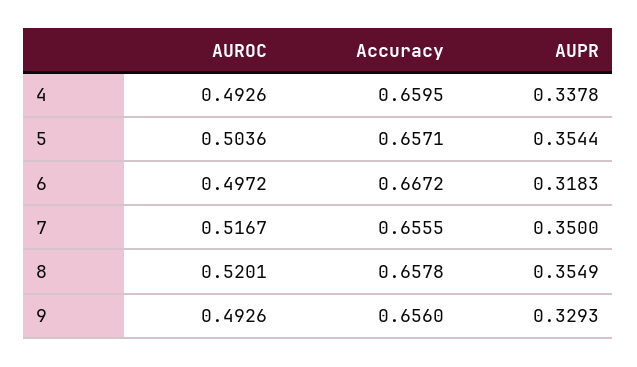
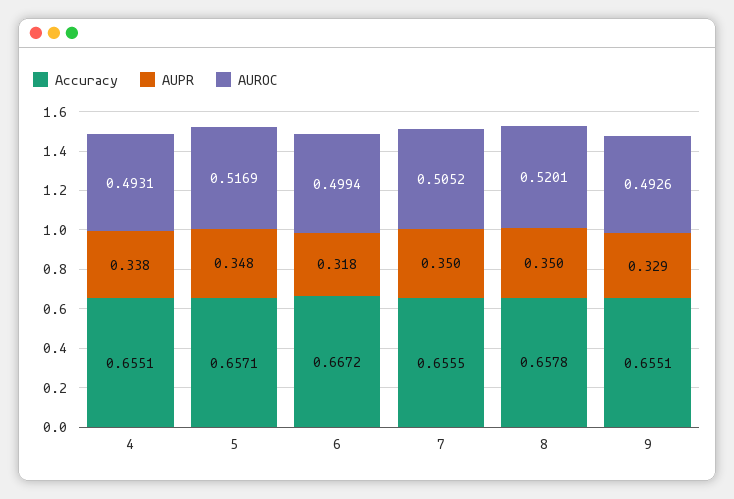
  {
    "AUROC": {
-     "4": 0.4926,
+     "4": 0.4931,
-     "5": 0.5036,
+     "5": 0.5169,
-     "6": 0.4972,
+     "6": 0.4994,
-     "7": 0.5167,
+     "7": 0.5052,
      "8": 0.5201,
      "9": 0.4926
    },
    "Accuracy": {
-     "4": 0.6595,
+     "4": 0.6551,
      "5": 0.6571,
      "6": 0.6672,
      "7": 0.6555,
      "8": 0.6578,
-     "9": 0.656
+     "9": 0.6551
    },
    "AUPR": {
      "4": 0.3378,
-     "5": 0.3544,
+     "5": 0.348,
      "6": 0.3183,
      "7": 0.35,
-     "8": 0.3549,
+     "8": 0.35,
      "9": 0.3293
    }
  }

